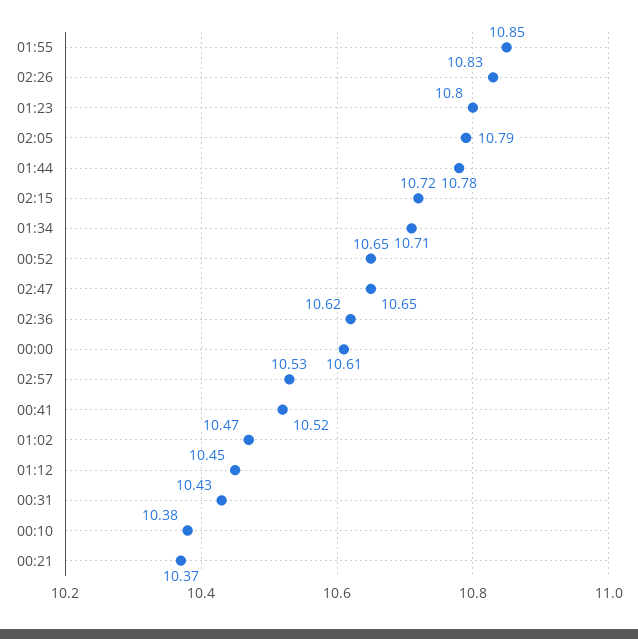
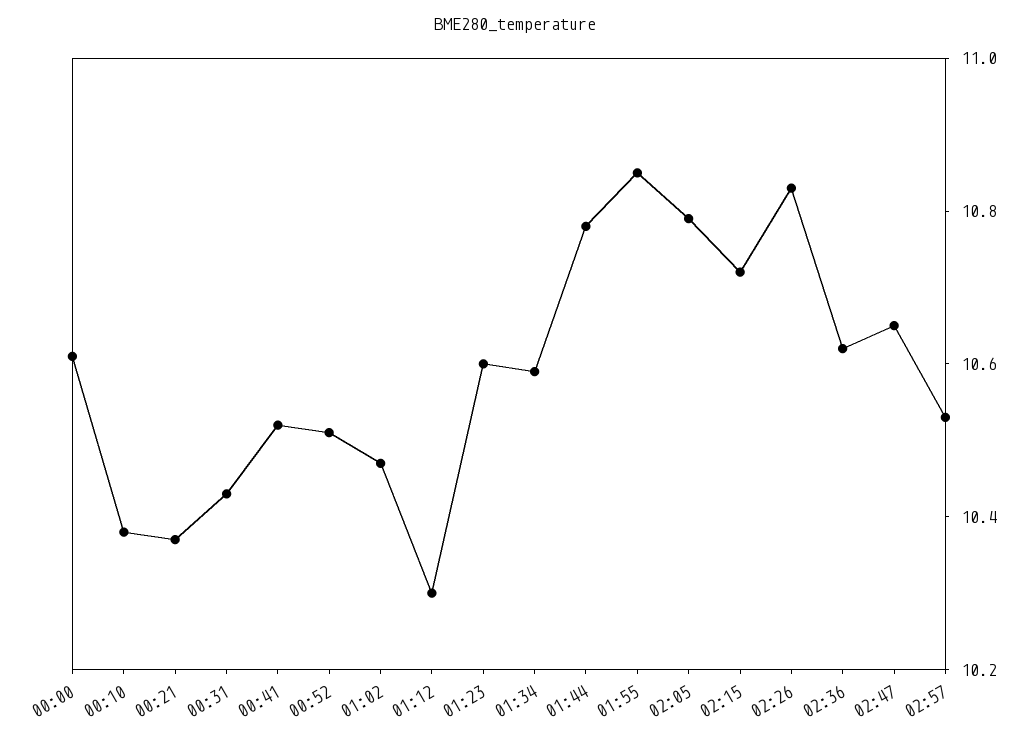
  {
    "01:55": 10.85,
    "02:26": 10.83,
-   "01:23": 10.8,
+   "01:23": 10.6,
    "02:05": 10.79,
    "01:44": 10.78,
    "02:15": 10.72,
-   "01:34": 10.71,
+   "01:34": 10.6,
-   "00:52": 10.65,
+   "00:52": 10.5,
    "02:47": 10.65,
    "02:36": 10.62,
    "00:00": 10.61,
    "02:57": 10.53,
    "00:41": 10.52,
    "01:02": 10.47,
-   "01:12": 10.45,
+   "01:12": 10.3,
    "00:31": 10.43,
    "00:10": 10.38,
    "00:21": 10.37
  }

